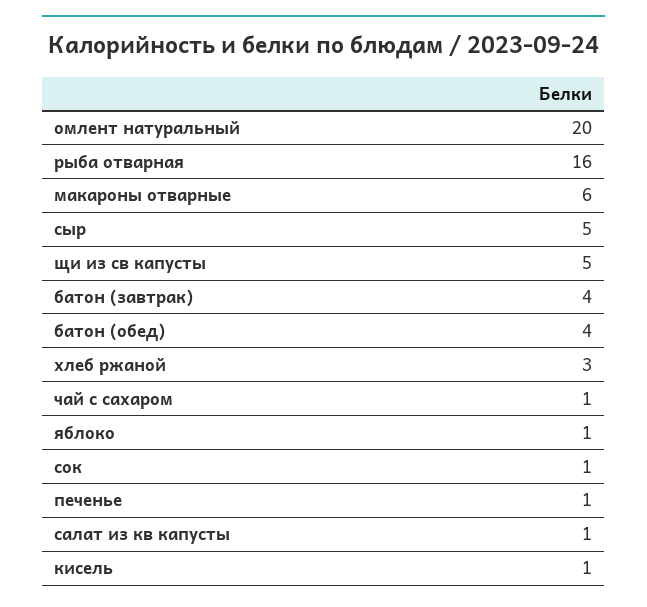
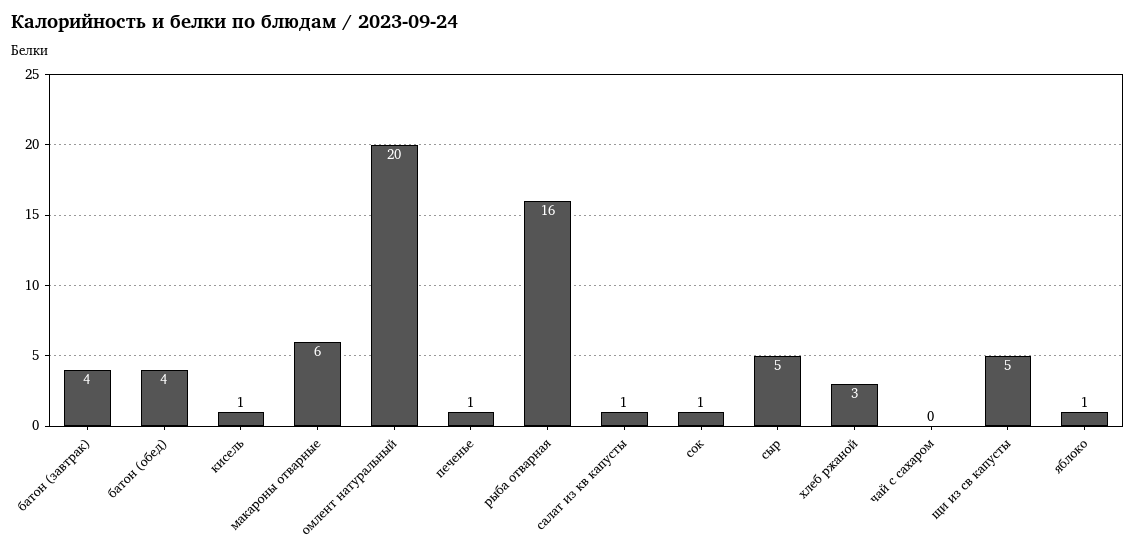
  {
    "омлент натуральный": 20,
    "рыба отварная": 16,
    "макароны отварные": 6,
    "сыр": 5,
    "щи из св капусты": 5,
    "батон (завтрак)": 4,
    "батон (обед)": 4,
    "хлеб ржаной": 3,
-   "чай с сахаром": 1,
+   "чай с сахаром": 0,
    "яблоко": 1,
    "сок": 1,
    "печенье": 1,
    "салат из кв капусты": 1,
    "кисель": 1
  }

